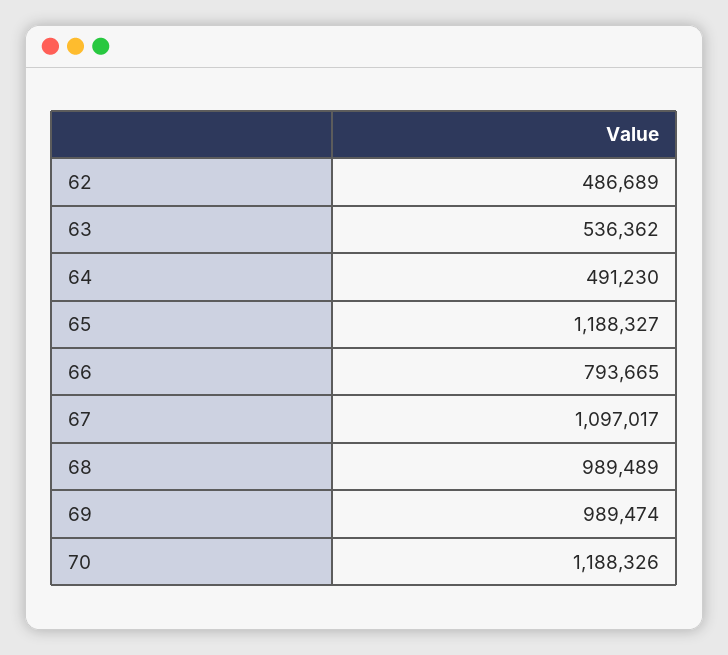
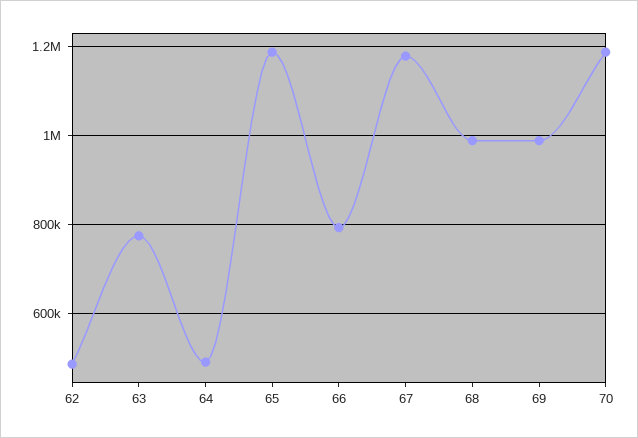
  {
    "62": 486689,
-   "63": 536362,
+   "63": 780000,
    "64": 491230,
    "65": 1188327,
    "66": 793665,
-   "67": 1097017,
+   "67": 1180000,
    "68": 989489,
    "69": 989474,
    "70": 1188326
  }

